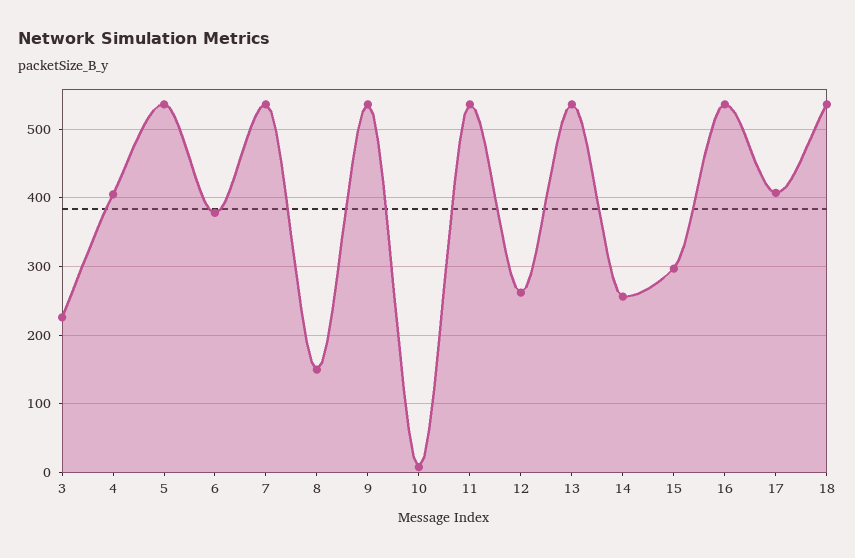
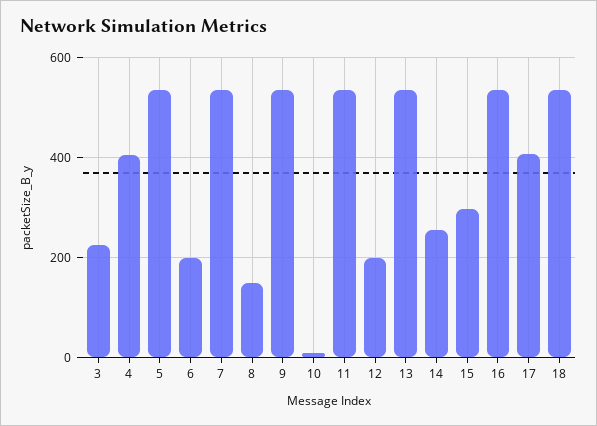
  {
    "3": 230,
    "4": 410,
    "5": 540,
-   "6": 380,
+   "6": 200,
    "7": 540,
    "8": 150,
    "9": 540,
    "10": 10,
    "11": 540,
-   "12": 260,
+   "12": 200,
    "13": 540,
    "14": 260,
    "15": 300,
    "16": 540,
    "17": 410,
    "18": 540
  }

